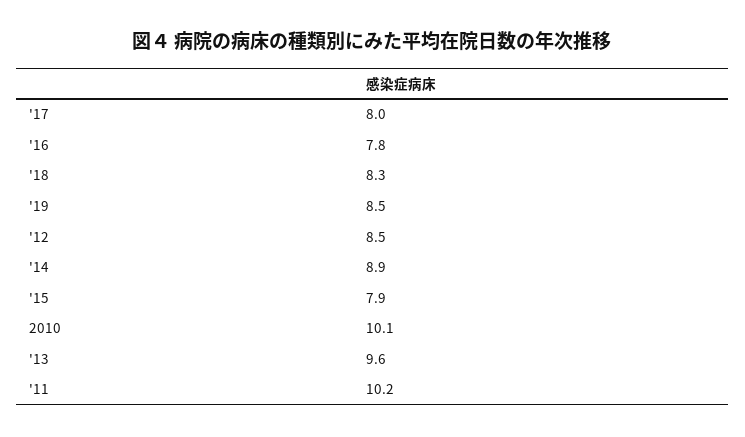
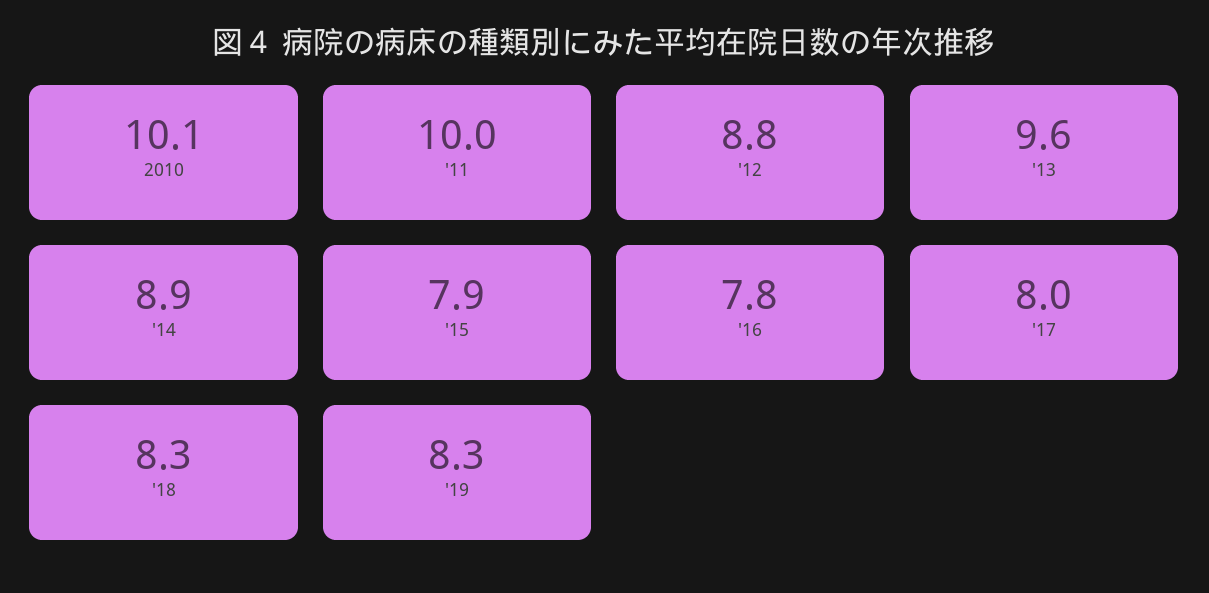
  {
    "'17": 8,
    "'16": 7.8,
    "'18": 8.3,
-   "'19": 8.5,
+   "'19": 8.3,
-   "'12": 8.5,
+   "'12": 8.8,
    "'14": 8.9,
    "'15": 7.9,
    "2010": 10.1,
    "'13": 9.6,
-   "'11": 10.2
+   "'11": 10
  }

